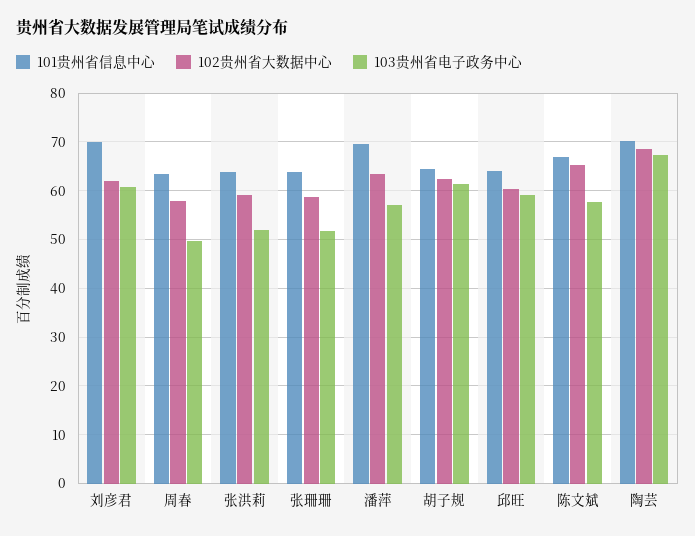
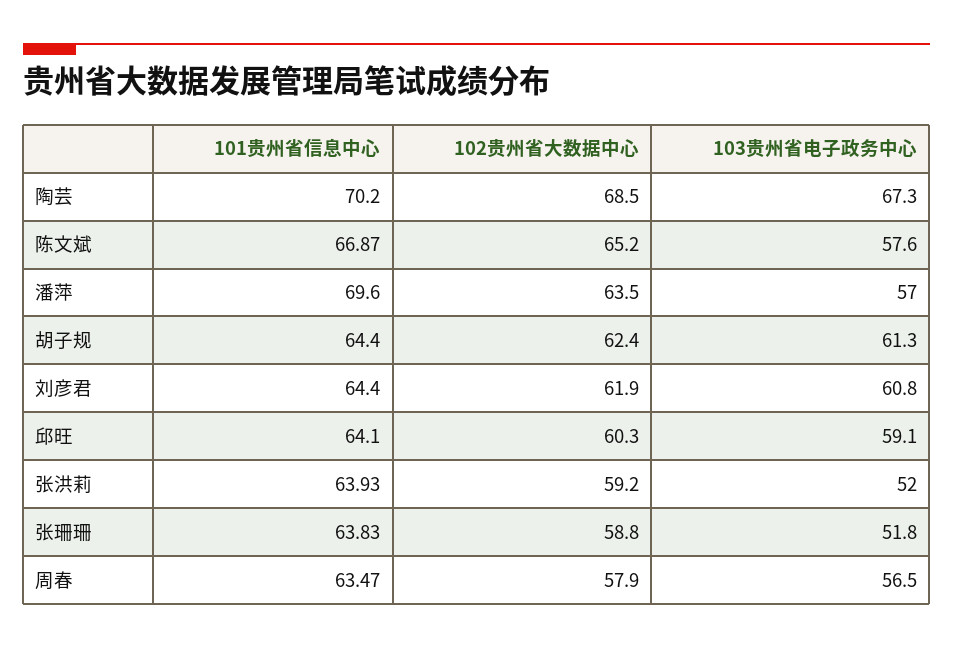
  {
    "101贵州省信息中心": {
-     "刘彦君": 70,
+     "刘彦君": 64.4,
      "周春": 63.47,
      "张洪莉": 63.93,
      "张珊珊": 63.83,
      "潘萍": 69.6,
      "胡子规": 64.4,
      "邱旺": 64.1,
      "陈文斌": 66.87,
      "陶芸": 70.2
    },
    "102贵州省大数据中心": {
      "刘彦君": 61.9,
      "周春": 57.9,
      "张洪莉": 59.2,
      "张珊珊": 58.8,
      "潘萍": 63.5,
      "胡子规": 62.4,
      "邱旺": 60.3,
      "陈文斌": 65.2,
      "陶芸": 68.5
    },
    "103贵州省电子政务中心": {
      "刘彦君": 60.8,
-     "周春": 50,
+     "周春": 56.5,
      "张洪莉": 52,
      "张珊珊": 51.8,
      "潘萍": 57,
      "胡子规": 61.3,
      "邱旺": 59.1,
      "陈文斌": 57.6,
      "陶芸": 67.3
    }
  }

